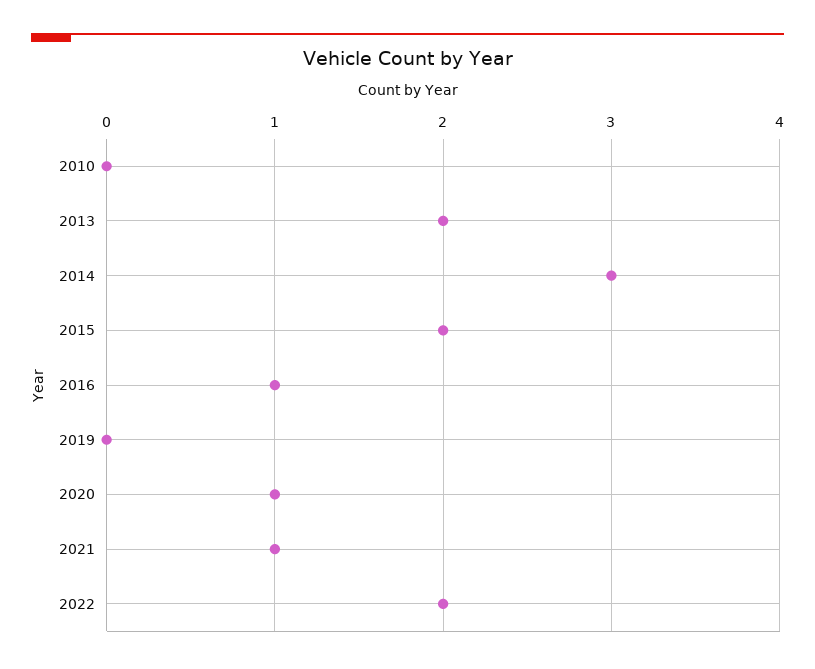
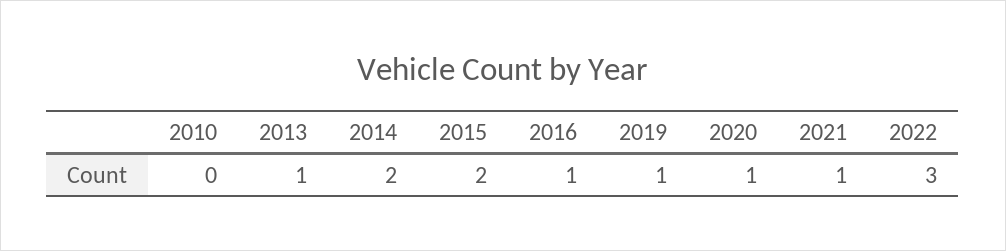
  {
    "2010": 0,
-   "2013": 2,
+   "2013": 1,
-   "2014": 3,
+   "2014": 2,
    "2015": 2,
    "2016": 1,
-   "2019": 0,
+   "2019": 1,
    "2020": 1,
    "2021": 1,
-   "2022": 2
+   "2022": 3
  }

